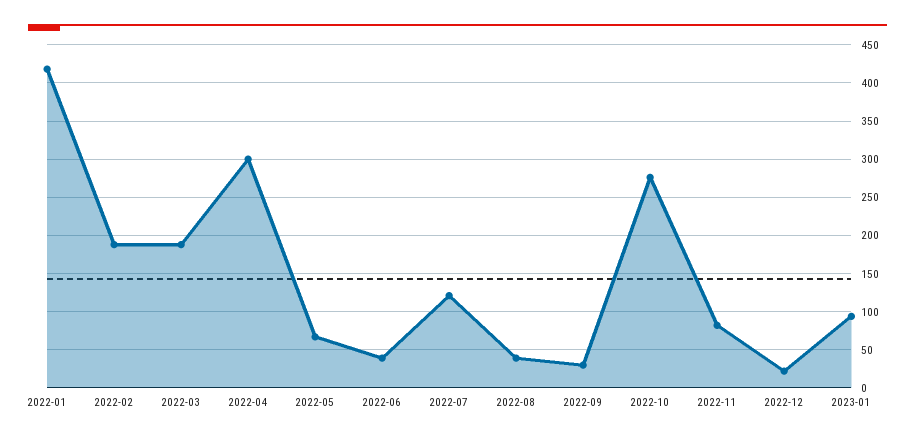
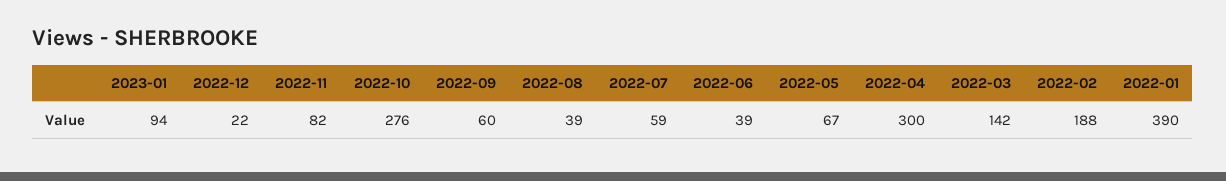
  {
-   "2022-01": 420,
+   "2022-01": 390,
    "2022-02": 188,
-   "2022-03": 190,
+   "2022-03": 142,
    "2022-04": 300,
    "2022-05": 67,
    "2022-06": 39,
-   "2022-07": 120,
+   "2022-07": 59,
    "2022-08": 39,
-   "2022-09": 30,
+   "2022-09": 60,
    "2022-10": 276,
    "2022-11": 82,
    "2022-12": 22,
    "2023-01": 94
  }

